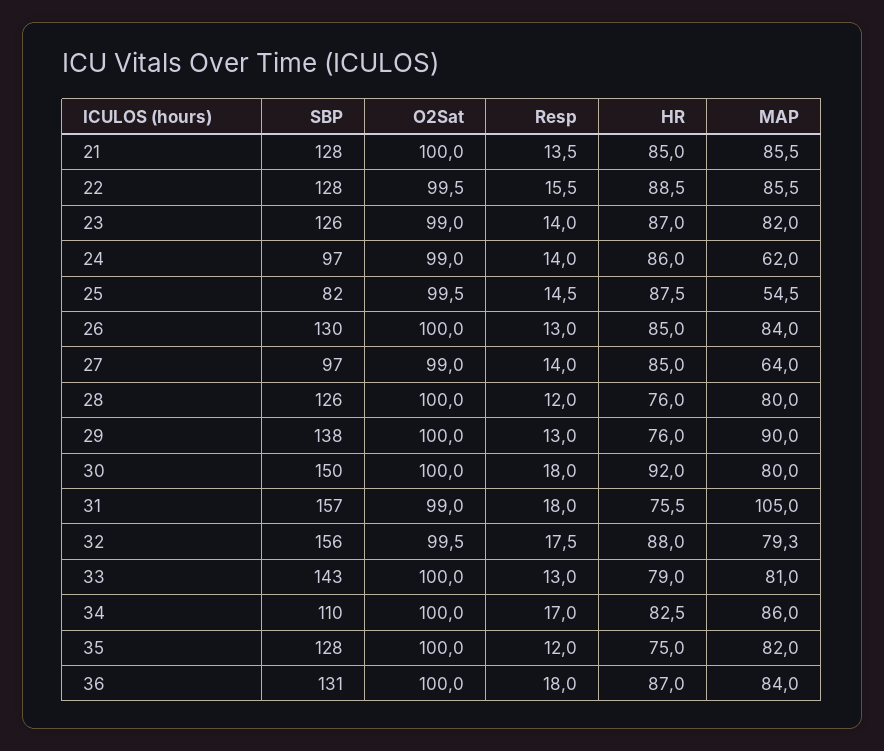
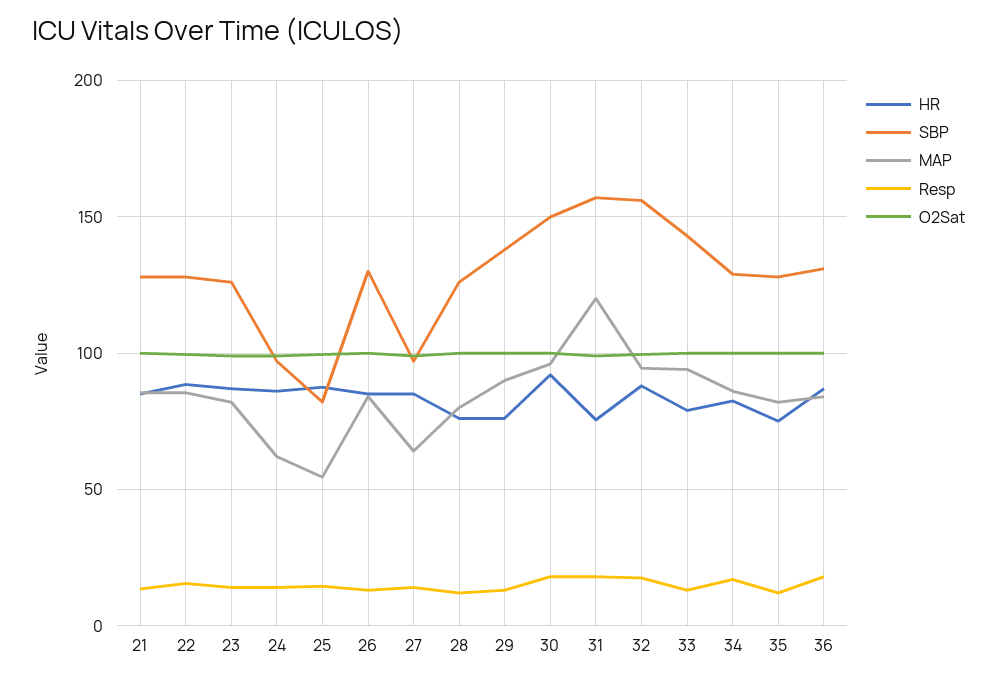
  {
    "SBP": {
      "21": 128,
      "22": 128,
      "23": 126,
      "24": 97,
      "25": 82,
      "26": 130,
      "27": 97,
      "28": 126,
      "29": 138,
      "30": 150,
      "31": 157,
      "32": 156,
      "33": 143,
-     "34": 110,
+     "34": 130,
      "35": 128,
      "36": 131
    },
    "O2Sat": {
      "21": 100,
      "22": 99.5,
      "23": 99,
      "24": 99,
      "25": 99.5,
      "26": 100,
      "27": 99,
      "28": 100,
      "29": 100,
      "30": 100,
      "31": 99,
      "32": 99.5,
      "33": 100,
      "34": 100,
      "35": 100,
      "36": 100
    },
    "Resp": {
      "21": 13.5,
      "22": 15.5,
      "23": 14,
      "24": 14,
      "25": 14.5,
      "26": 13,
      "27": 14,
      "28": 12,
      "29": 13,
      "30": 18,
      "31": 18,
      "32": 17.5,
      "33": 13,
      "34": 17,
      "35": 12,
      "36": 18
    },
    "HR": {
      "21": 85,
      "22": 88.5,
      "23": 87,
      "24": 86,
      "25": 87.5,
      "26": 85,
      "27": 85,
      "28": 76,
      "29": 76,
      "30": 92,
      "31": 75.5,
      "32": 88,
      "33": 79,
      "34": 82.5,
      "35": 75,
      "36": 87
    },
    "MAP": {
      "21": 85.5,
      "22": 85.5,
      "23": 82,
      "24": 62,
      "25": 54.5,
      "26": 84,
      "27": 64,
      "28": 80,
      "29": 90,
-     "30": 80,
+     "30": 95,
-     "31": 105,
+     "31": 120,
-     "32": 79.3,
+     "32": 95,
-     "33": 81,
+     "33": 95,
      "34": 86,
      "35": 82,
      "36": 84
    }
  }

